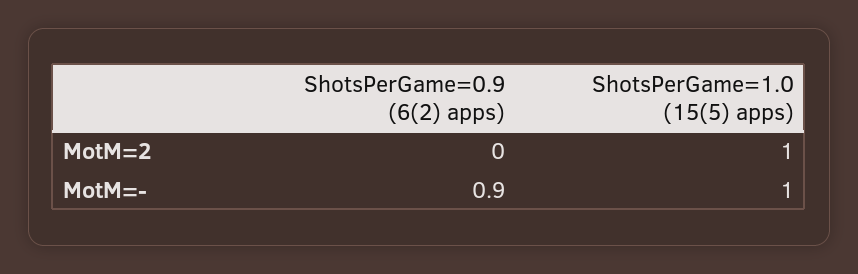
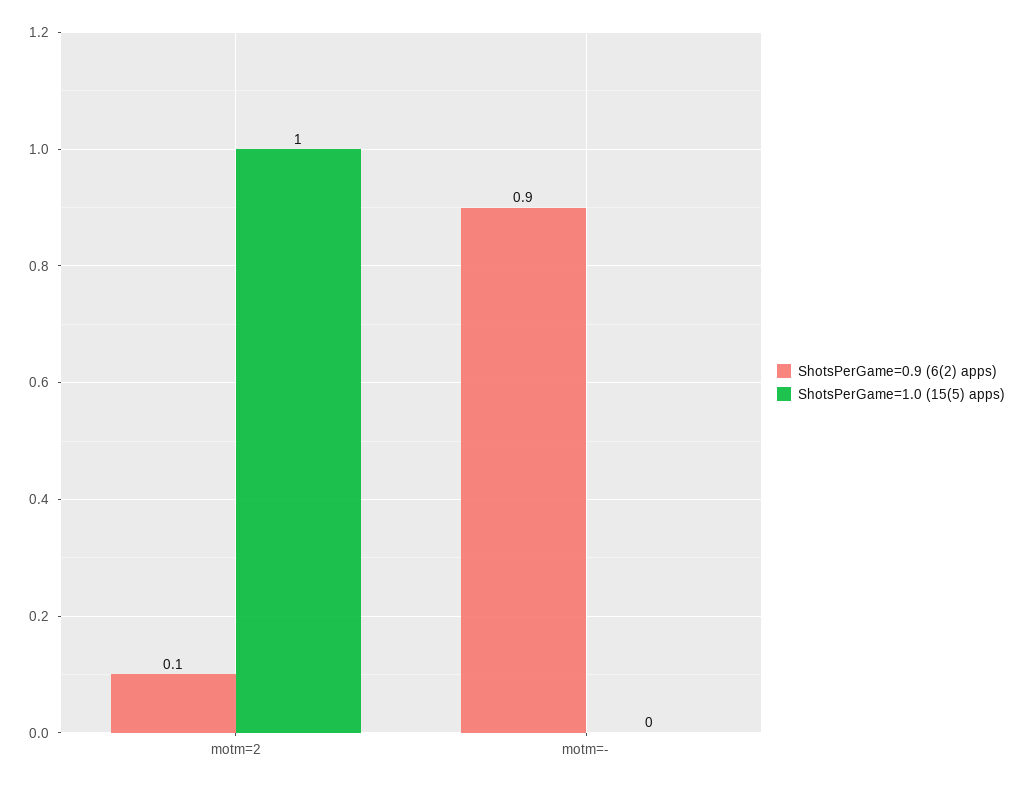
  {
    "ShotsPerGame=0.9 (6(2) apps)": {
-     "MotM=2": 0,
+     "MotM=2": 0.1,
      "MotM=-": 0.9
    },
    "ShotsPerGame=1.0 (15(5) apps)": {
      "MotM=2": 1,
-     "MotM=-": 1
+     "MotM=-": 0
    }
  }

